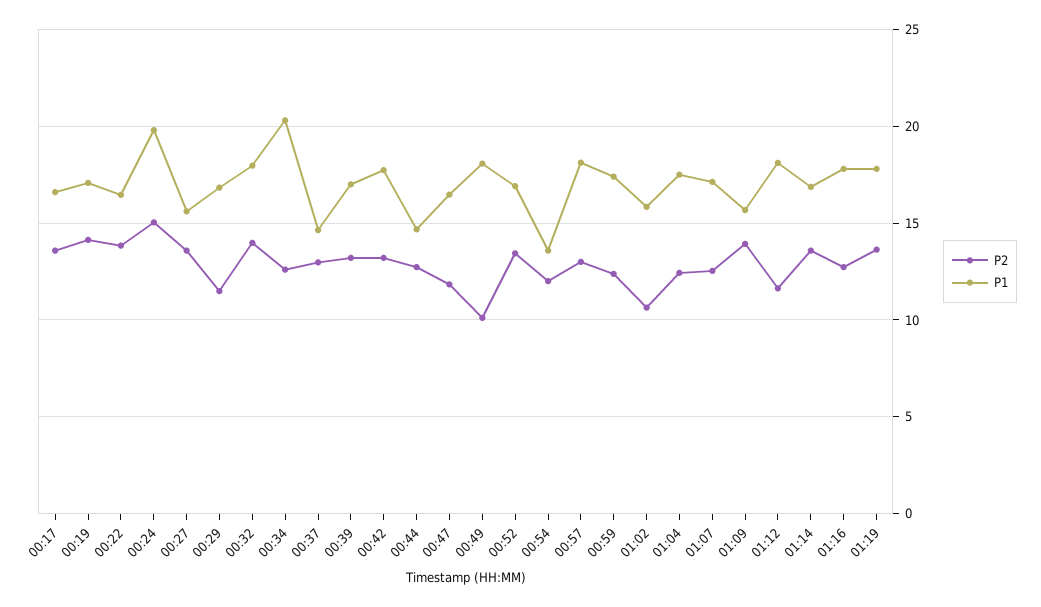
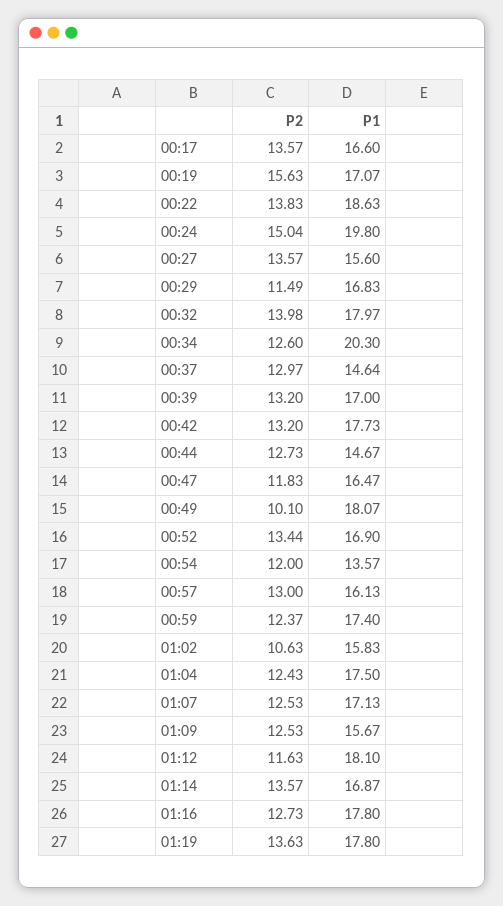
  {
    "P2": {
      "00:17": 13.57,
-     "00:19": 14,
+     "00:19": 15.63,
      "00:22": 13.83,
      "00:24": 15.04,
      "00:27": 13.57,
      "00:29": 11.49,
      "00:32": 13.98,
      "00:34": 12.6,
      "00:37": 12.97,
      "00:39": 13.2,
      "00:42": 13.2,
      "00:44": 12.73,
      "00:47": 11.83,
      "00:49": 10.1,
      "00:52": 13.44,
      "00:54": 12,
      "00:57": 13,
      "00:59": 12.37,
      "01:02": 10.63,
      "01:04": 12.43,
      "01:07": 12.53,
-     "01:09": 14,
+     "01:09": 12.53,
      "01:12": 11.63,
      "01:14": 13.57,
      "01:16": 12.73,
      "01:19": 13.63
    },
    "P1": {
      "00:17": 16.6,
      "00:19": 17.07,
-     "00:22": 16.5,
+     "00:22": 18.63,
      "00:24": 19.8,
      "00:27": 15.6,
      "00:29": 16.83,
      "00:32": 17.97,
      "00:34": 20.3,
      "00:37": 14.64,
      "00:39": 17,
      "00:42": 17.73,
      "00:44": 14.67,
      "00:47": 16.47,
      "00:49": 18.07,
      "00:52": 16.9,
      "00:54": 13.57,
-     "00:57": 18,
+     "00:57": 16.13,
      "00:59": 17.4,
      "01:02": 15.83,
      "01:04": 17.5,
      "01:07": 17.13,
      "01:09": 15.67,
      "01:12": 18.1,
      "01:14": 16.87,
      "01:16": 17.8,
      "01:19": 17.8
    }
  }

